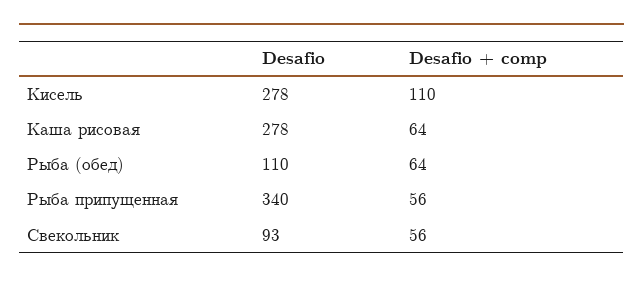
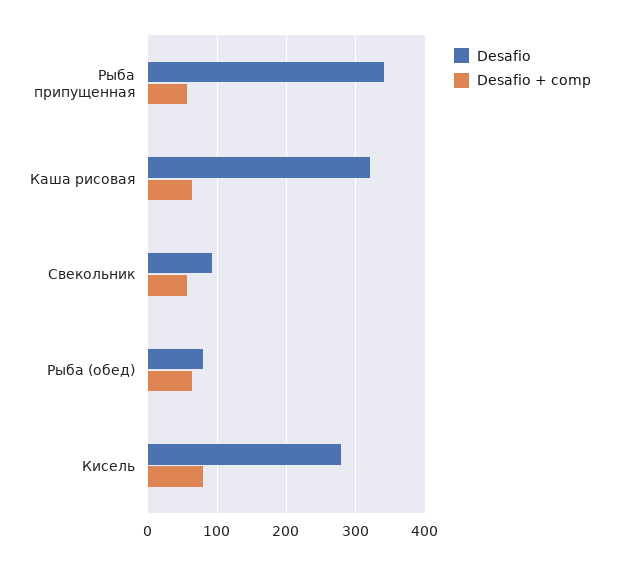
  {
    "Desafio": {
      "Кисель": 278,
-     "Каша рисовая": 278,
+     "Каша рисовая": 320,
-     "Рыба (обед)": 110,
+     "Рыба (обед)": 80,
      "Рыба припущенная": 340,
      "Свекольник": 93
    },
    "Desafio + comp": {
-     "Кисель": 110,
+     "Кисель": 80,
      "Каша рисовая": 64,
      "Рыба (обед)": 64,
      "Рыба припущенная": 56,
      "Свекольник": 56
    }
  }

